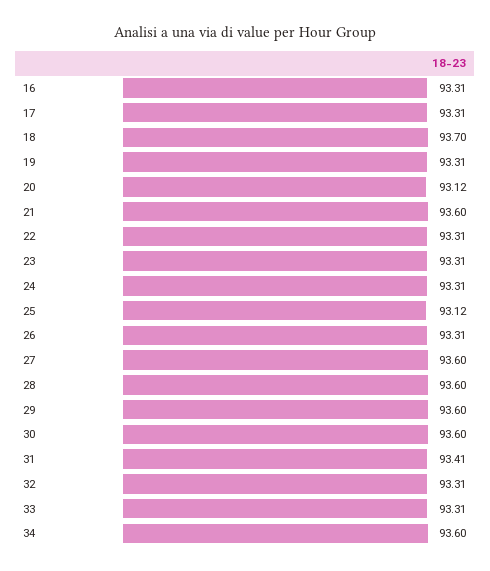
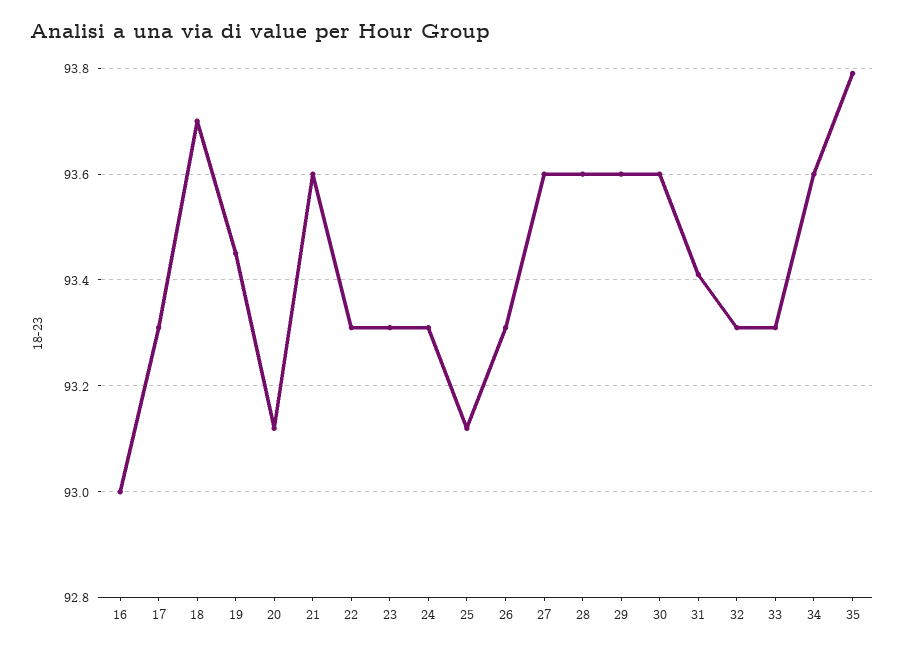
  {
-   "16": 93.31,
+   "16": 93,
    "17": 93.31,
    "18": 93.7,
-   "19": 93.31,
+   "19": 93.45,
    "20": 93.12,
    "21": 93.6,
    "22": 93.31,
    "23": 93.31,
    "24": 93.31,
    "25": 93.12,
    "26": 93.31,
    "27": 93.6,
    "28": 93.6,
    "29": 93.6,
    "30": 93.6,
    "31": 93.41,
    "32": 93.31,
    "33": 93.31,
-   "34": 93.6
+   "34": 93.6,
+   "35": 93.8
  }

